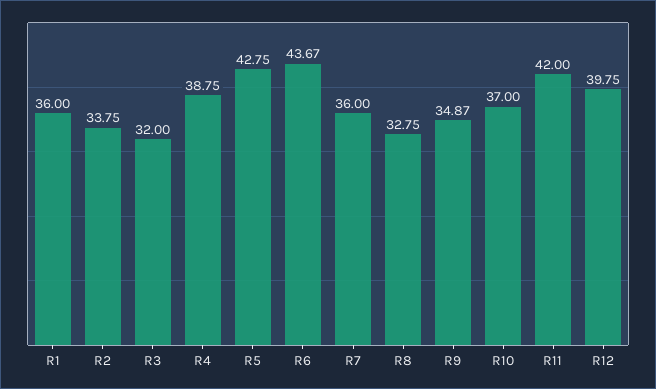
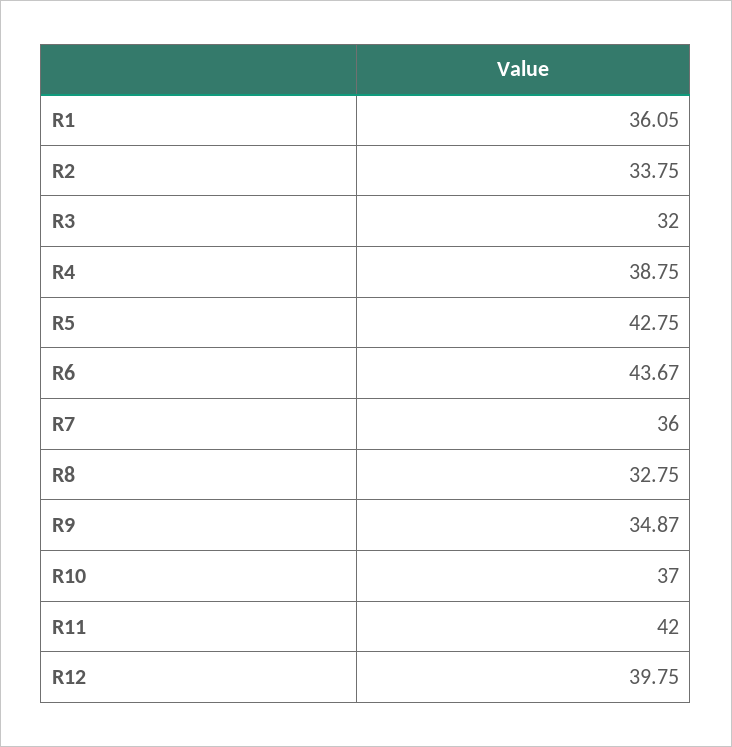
  {
-   "R1": 36,
+   "R1": 36.05,
    "R2": 33.75,
    "R3": 32,
    "R4": 38.75,
    "R5": 42.75,
    "R6": 43.67,
    "R7": 36,
    "R8": 32.75,
    "R9": 34.87,
    "R10": 37,
    "R11": 42,
    "R12": 39.75
  }

